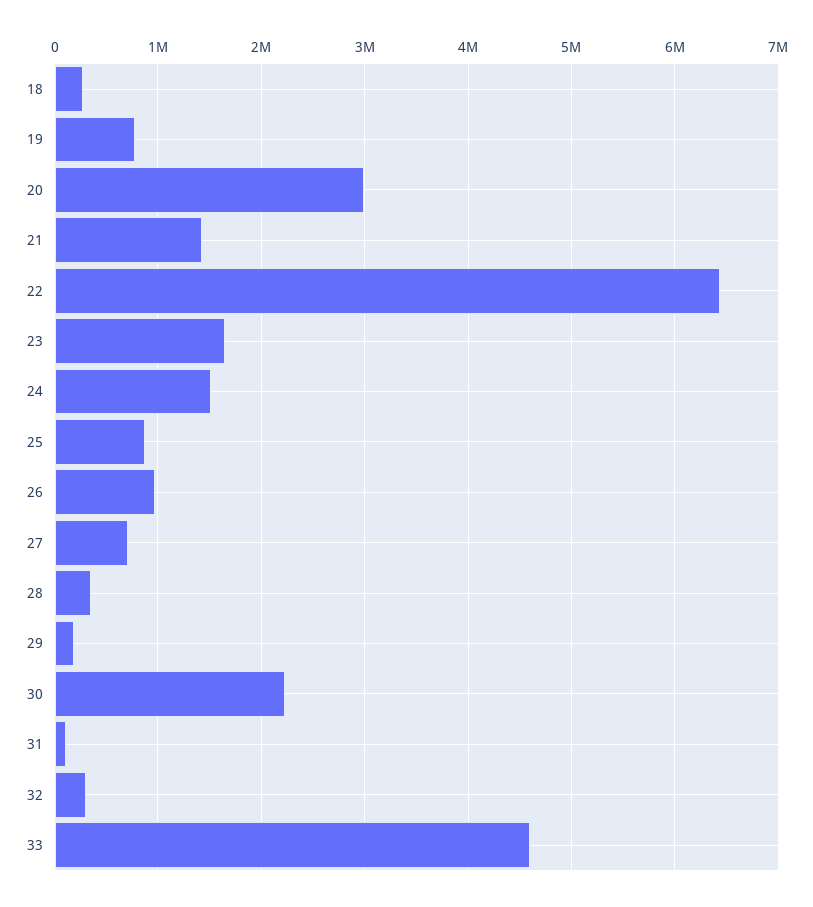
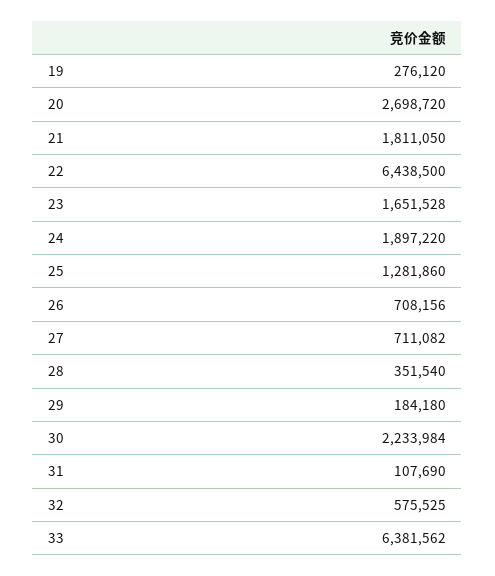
  {
-   "18": 300000,
-   "19": 800000,
+   "19": 276120,
-   "20": 3000000,
+   "20": 2698720,
-   "21": 1400000,
+   "21": 1811050,
    "22": 6438500,
    "23": 1651528,
-   "24": 1500000,
+   "24": 1897220,
-   "25": 900000,
+   "25": 1281860,
-   "26": 1000000,
+   "26": 708156,
    "27": 711082,
    "28": 351540,
    "29": 184180,
    "30": 2233984,
    "31": 107690,
-   "32": 300000,
+   "32": 575525,
-   "33": 4600000
+   "33": 6381562
  }

